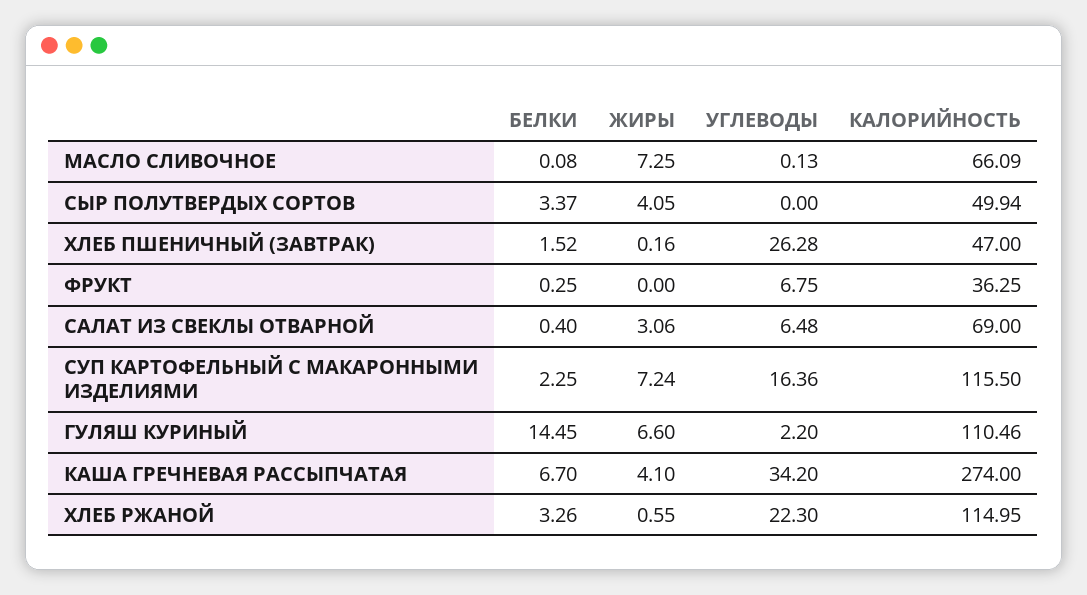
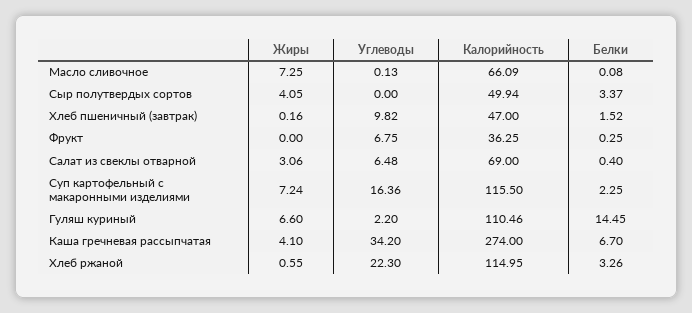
  {
    "БЕЛКИ": {
      "МАСЛО СЛИВОЧНОЕ": 0.08,
      "СЫР ПОЛУТВЕРДЫХ СОРТОВ": 3.37,
      "ХЛЕБ ПШЕНИЧНЫЙ (ЗАВТРАК)": 1.52,
      "ФРУКТ": 0.25,
      "САЛАТ ИЗ СВЕКЛЫ ОТВАРНОЙ": 0.4,
      "СУП КАРТОФЕЛЬНЫЙ С МАКАРОННЫМИ ИЗДЕЛИЯМИ": 2.25,
      "ГУЛЯШ КУРИНЫЙ": 14.45,
      "КАША ГРЕЧНЕВАЯ РАССЫПЧАТАЯ": 6.7,
      "ХЛЕБ РЖАНОЙ": 3.26
    },
    "ЖИРЫ": {
      "МАСЛО СЛИВОЧНОЕ": 7.25,
      "СЫР ПОЛУТВЕРДЫХ СОРТОВ": 4.05,
      "ХЛЕБ ПШЕНИЧНЫЙ (ЗАВТРАК)": 0.16,
      "ФРУКТ": 0,
      "САЛАТ ИЗ СВЕКЛЫ ОТВАРНОЙ": 3.06,
      "СУП КАРТОФЕЛЬНЫЙ С МАКАРОННЫМИ ИЗДЕЛИЯМИ": 7.24,
      "ГУЛЯШ КУРИНЫЙ": 6.6,
      "КАША ГРЕЧНЕВАЯ РАССЫПЧАТАЯ": 4.1,
      "ХЛЕБ РЖАНОЙ": 0.55
    },
    "УГЛЕВОДЫ": {
      "МАСЛО СЛИВОЧНОЕ": 0.13,
      "СЫР ПОЛУТВЕРДЫХ СОРТОВ": 0,
-     "ХЛЕБ ПШЕНИЧНЫЙ (ЗАВТРАК)": 26.28,
+     "ХЛЕБ ПШЕНИЧНЫЙ (ЗАВТРАК)": 9.82,
      "ФРУКТ": 6.75,
      "САЛАТ ИЗ СВЕКЛЫ ОТВАРНОЙ": 6.48,
      "СУП КАРТОФЕЛЬНЫЙ С МАКАРОННЫМИ ИЗДЕЛИЯМИ": 16.36,
      "ГУЛЯШ КУРИНЫЙ": 2.2,
      "КАША ГРЕЧНЕВАЯ РАССЫПЧАТАЯ": 34.2,
      "ХЛЕБ РЖАНОЙ": 22.3
    },
    "КАЛОРИЙНОСТЬ": {
      "МАСЛО СЛИВОЧНОЕ": 66.09,
      "СЫР ПОЛУТВЕРДЫХ СОРТОВ": 49.94,
      "ХЛЕБ ПШЕНИЧНЫЙ (ЗАВТРАК)": 47,
      "ФРУКТ": 36.25,
      "САЛАТ ИЗ СВЕКЛЫ ОТВАРНОЙ": 69,
      "СУП КАРТОФЕЛЬНЫЙ С МАКАРОННЫМИ ИЗДЕЛИЯМИ": 115.5,
      "ГУЛЯШ КУРИНЫЙ": 110.46,
      "КАША ГРЕЧНЕВАЯ РАССЫПЧАТАЯ": 274,
      "ХЛЕБ РЖАНОЙ": 114.95
    }
  }

